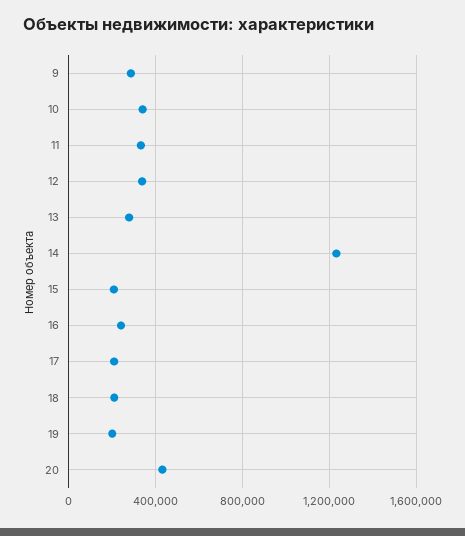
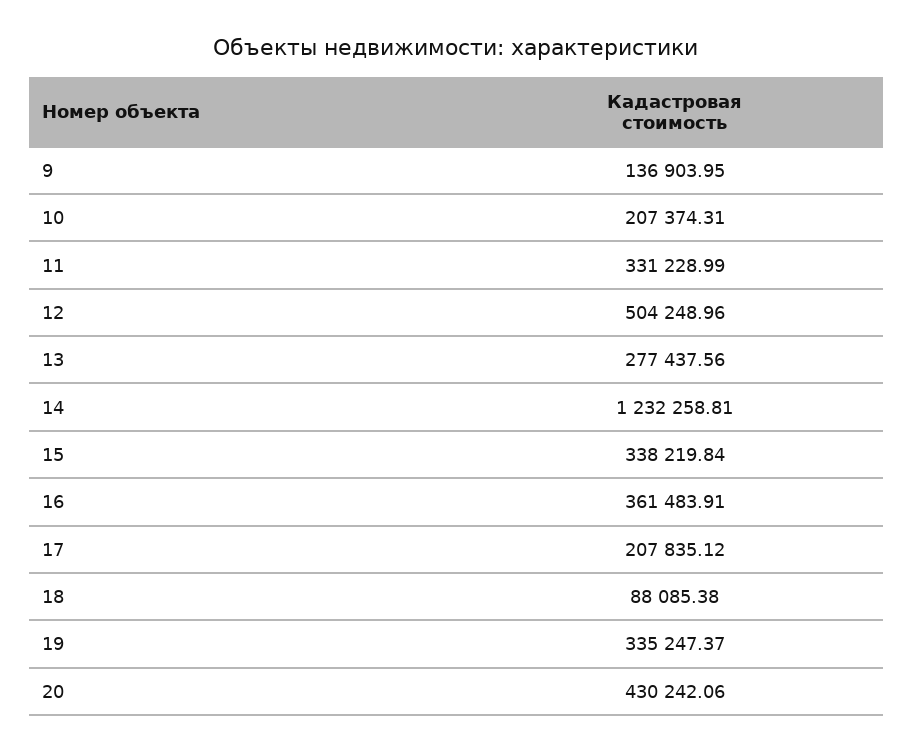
  {
-   "9": 300000,
+   "9": 136903.95,
-   "10": 350000,
+   "10": 207374.31,
    "11": 331228.99,
-   "12": 350000,
+   "12": 504248.96,
    "13": 277437.56,
    "14": 1232258.81,
-   "15": 200000,
+   "15": 338219.84,
-   "16": 250000,
+   "16": 361483.91,
    "17": 207835.12,
-   "18": 200000,
+   "18": 88085.38,
-   "19": 200000,
+   "19": 335247.37,
    "20": 430242.06
  }

